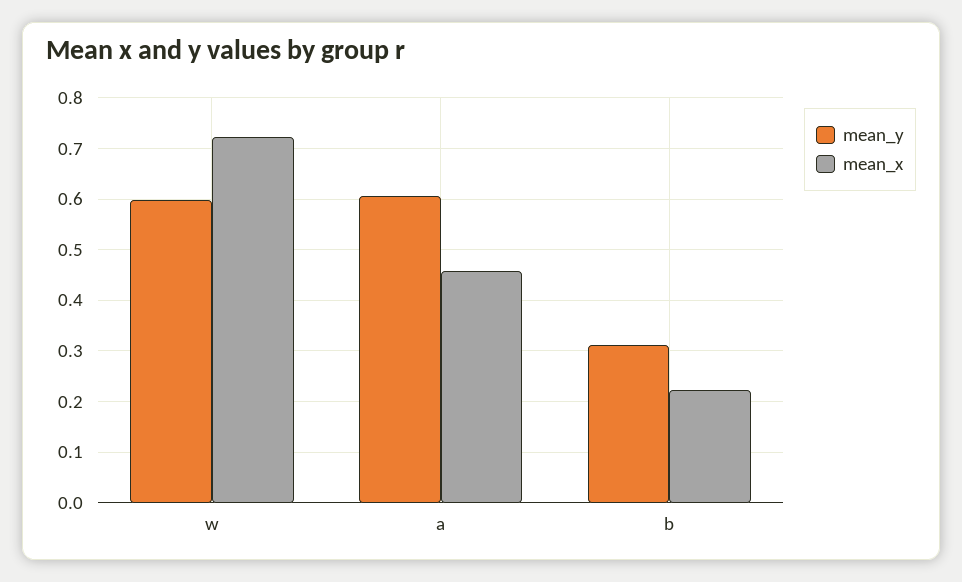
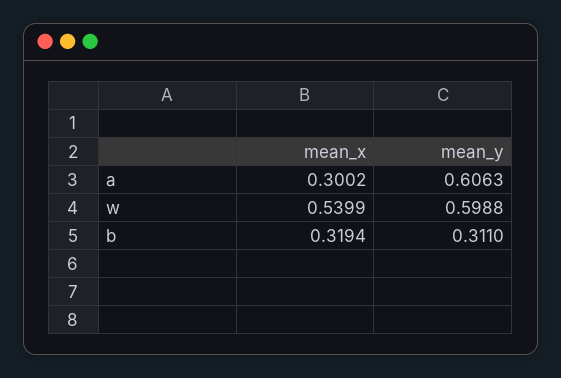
  {
    "mean_y": {
      "w": 0.5988,
      "a": 0.6063,
      "b": 0.311
    },
    "mean_x": {
-     "w": 0.72,
+     "w": 0.5399,
-     "a": 0.46,
+     "a": 0.3002,
-     "b": 0.22
+     "b": 0.3194
    }
  }

